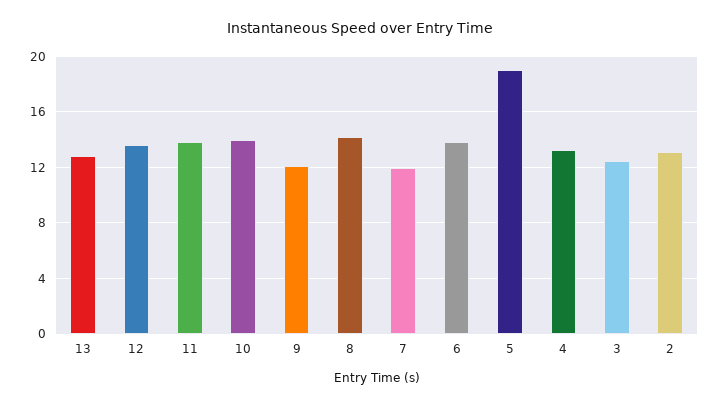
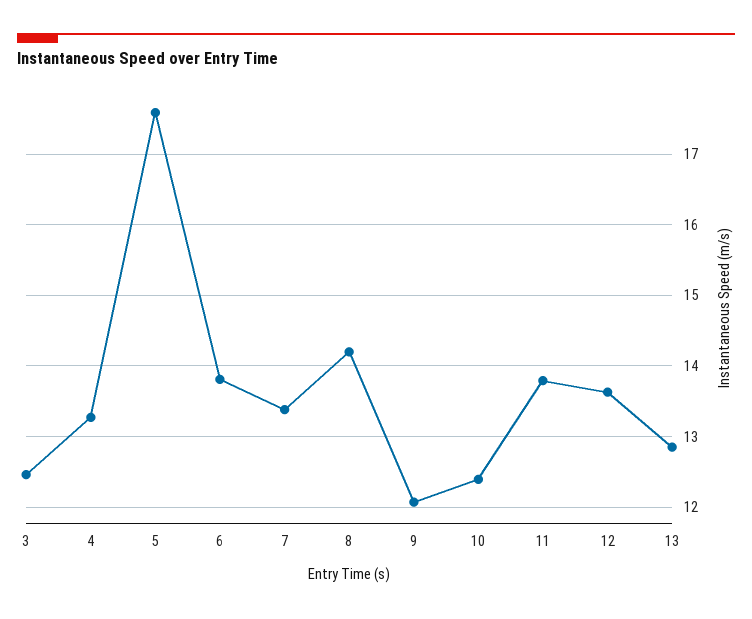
  {
    "13": 12.9,
    "12": 13.6,
    "11": 13.8,
-   "10": 14,
+   "10": 12.4,
    "9": 12.1,
    "8": 14.2,
-   "7": 12,
+   "7": 13.4,
    "6": 13.8,
-   "5": 19,
+   "5": 17.6,
    "4": 13.3,
-   "3": 12.5,
+   "3": 12.5
-   "2": 13
  }

